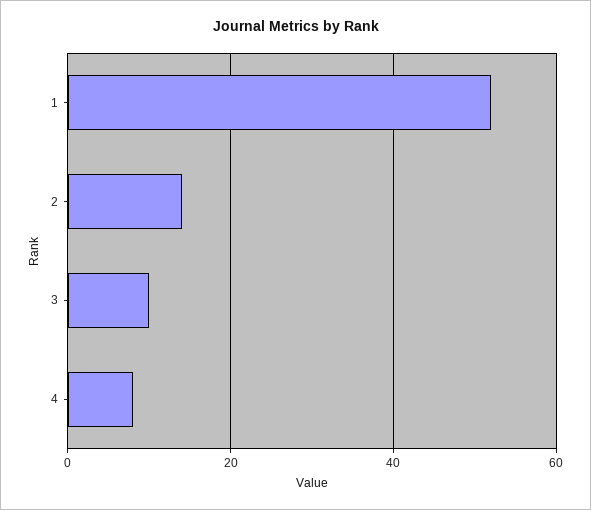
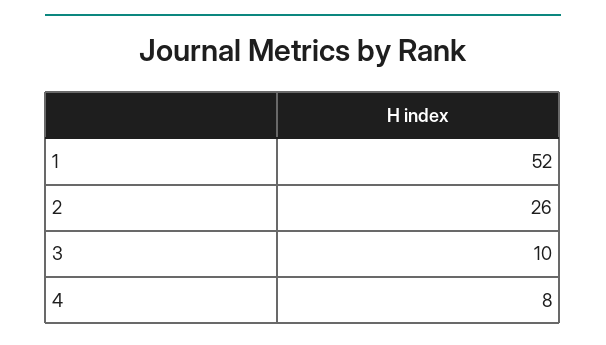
  {
    "1": 52,
-   "2": 15,
+   "2": 26,
    "3": 10,
    "4": 8
  }

